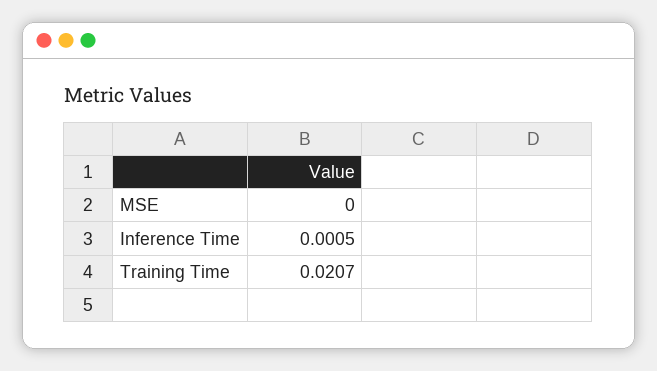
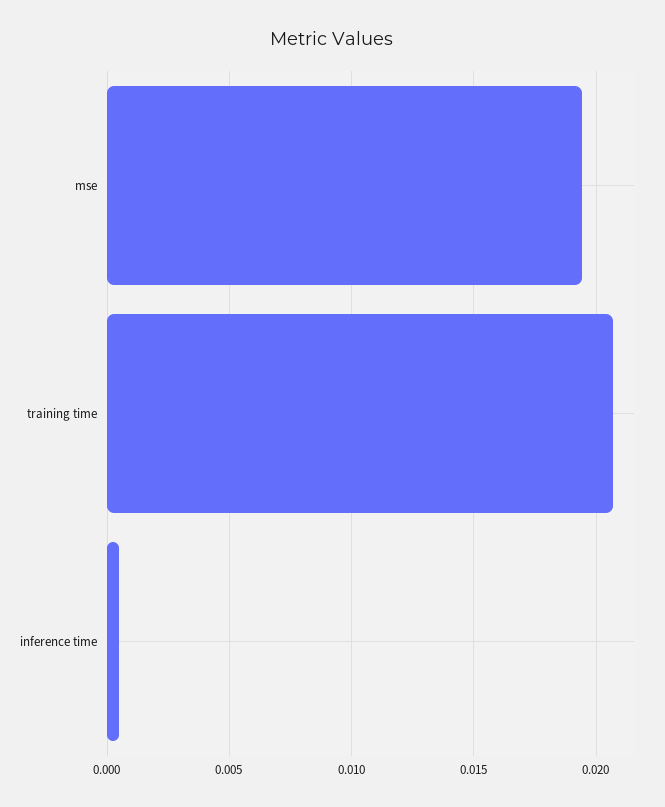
  {
-   "MSE": 0,
+   "MSE": 0.0195,
    "Inference Time": 0.0005,
    "Training Time": 0.0207
  }

